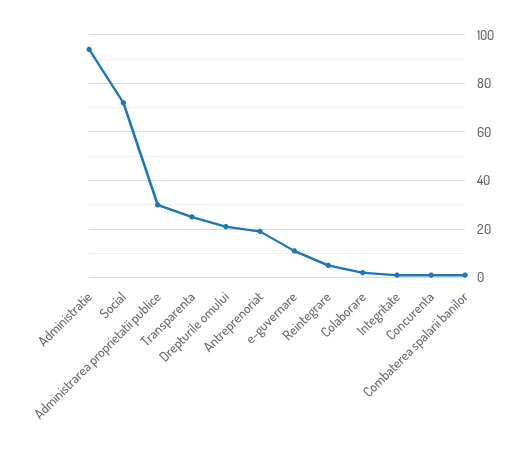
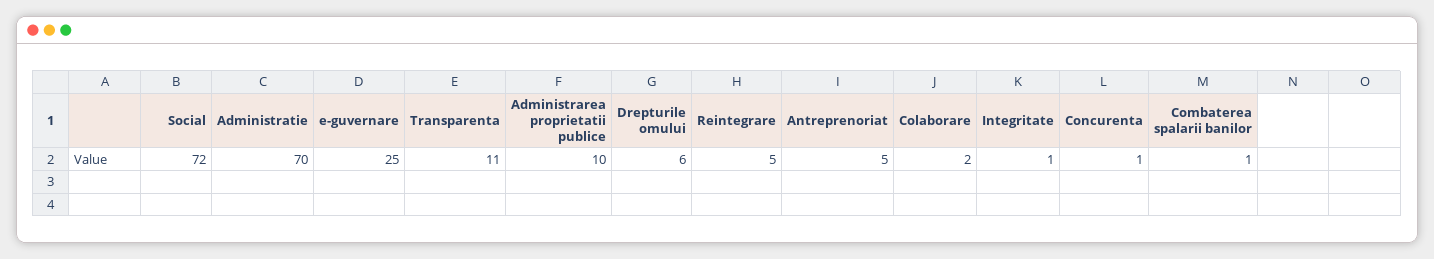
  {
-   "Administratie": 95,
+   "Administratie": 70,
    "Social": 72,
-   "Administrarea proprietatii publice": 30,
+   "Administrarea proprietatii publice": 10,
-   "Transparenta": 25,
+   "Transparenta": 11,
-   "Drepturile omului": 20,
+   "Drepturile omului": 6,
-   "Antreprenoriat": 20,
+   "Antreprenoriat": 5,
-   "e-guvernare": 10,
+   "e-guvernare": 25,
    "Reintegrare": 5,
    "Colaborare": 2,
    "Integritate": 1,
    "Concurenta": 1,
    "Combaterea spalarii banilor": 1
  }

